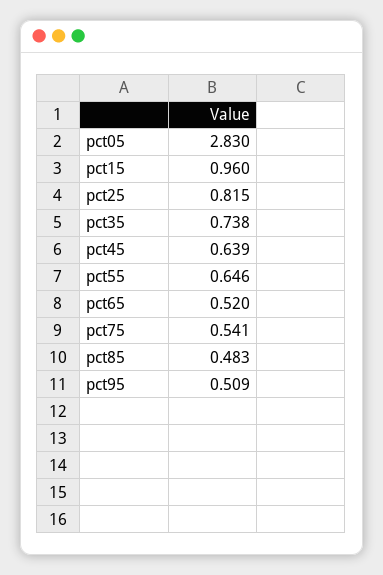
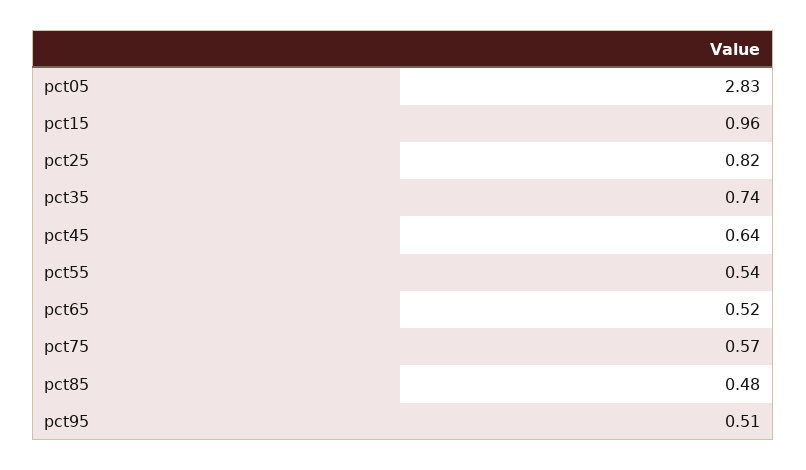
  {
    "pct05": 2.83,
    "pct15": 0.96,
    "pct25": 0.815,
    "pct35": 0.738,
    "pct45": 0.639,
-   "pct55": 0.646,
+   "pct55": 0.54,
    "pct65": 0.52,
-   "pct75": 0.541,
+   "pct75": 0.57,
    "pct85": 0.483,
    "pct95": 0.509
  }

